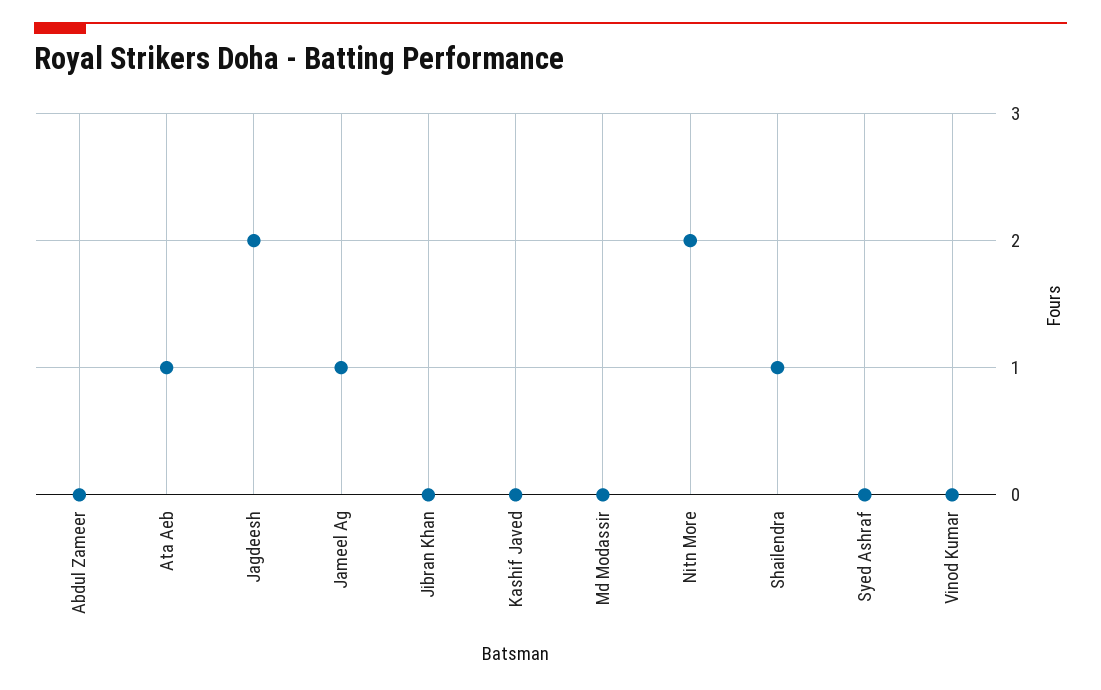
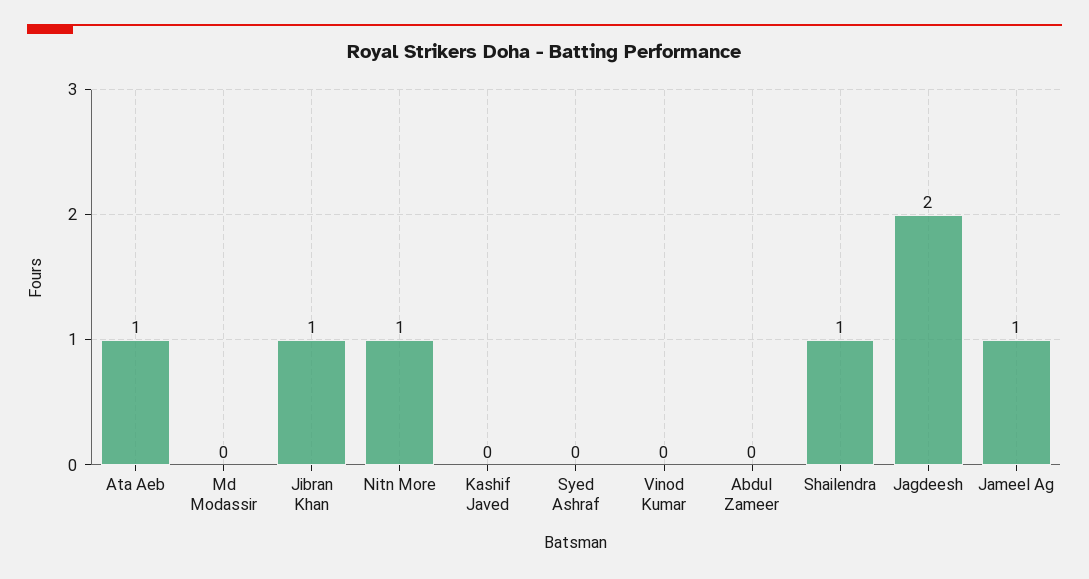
  {
    "Abdul Zameer": 0,
    "Ata Aeb": 1,
    "Jagdeesh": 2,
    "Jameel Ag": 1,
-   "Jibran Khan": 0,
+   "Jibran Khan": 1,
    "Kashif Javed": 0,
    "Md Modassir": 0,
-   "Nitn More": 2,
+   "Nitn More": 1,
    "Shailendra": 1,
    "Syed Ashraf": 0,
    "Vinod Kumar": 0
  }

